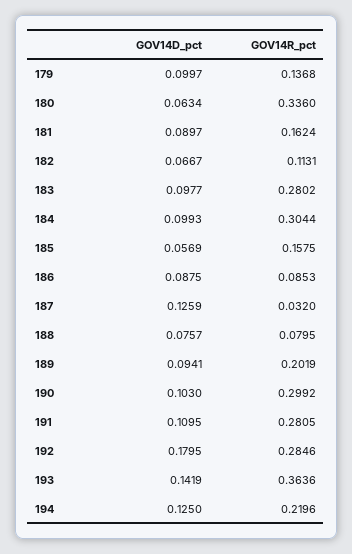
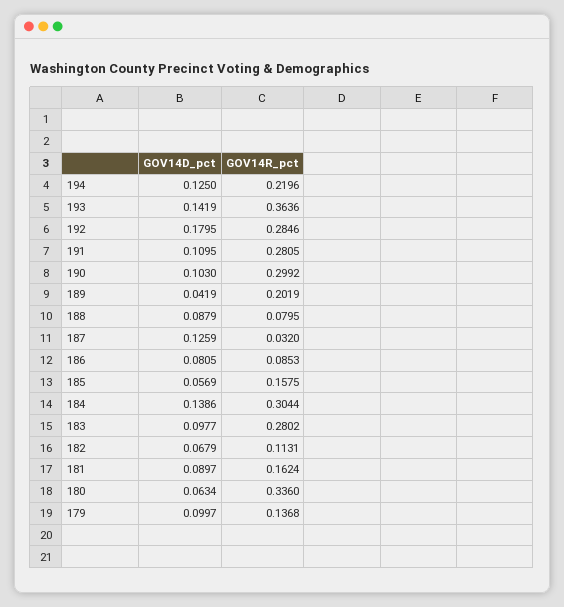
  {
    "GOV14D_pct": {
      "179": 0.0997,
      "180": 0.0634,
      "181": 0.0897,
-     "182": 0.0667,
+     "182": 0.0679,
      "183": 0.0977,
-     "184": 0.0993,
+     "184": 0.1386,
      "185": 0.0569,
-     "186": 0.0875,
+     "186": 0.0805,
      "187": 0.1259,
-     "188": 0.0757,
+     "188": 0.0879,
-     "189": 0.0941,
+     "189": 0.0419,
      "190": 0.103,
      "191": 0.1095,
      "192": 0.1795,
      "193": 0.1419,
      "194": 0.125
    },
    "GOV14R_pct": {
      "179": 0.1368,
      "180": 0.336,
      "181": 0.1624,
      "182": 0.1131,
      "183": 0.2802,
      "184": 0.3044,
      "185": 0.1575,
      "186": 0.0853,
      "187": 0.032,
      "188": 0.0795,
      "189": 0.2019,
      "190": 0.2992,
      "191": 0.2805,
      "192": 0.2846,
      "193": 0.3636,
      "194": 0.2196
    }
  }

